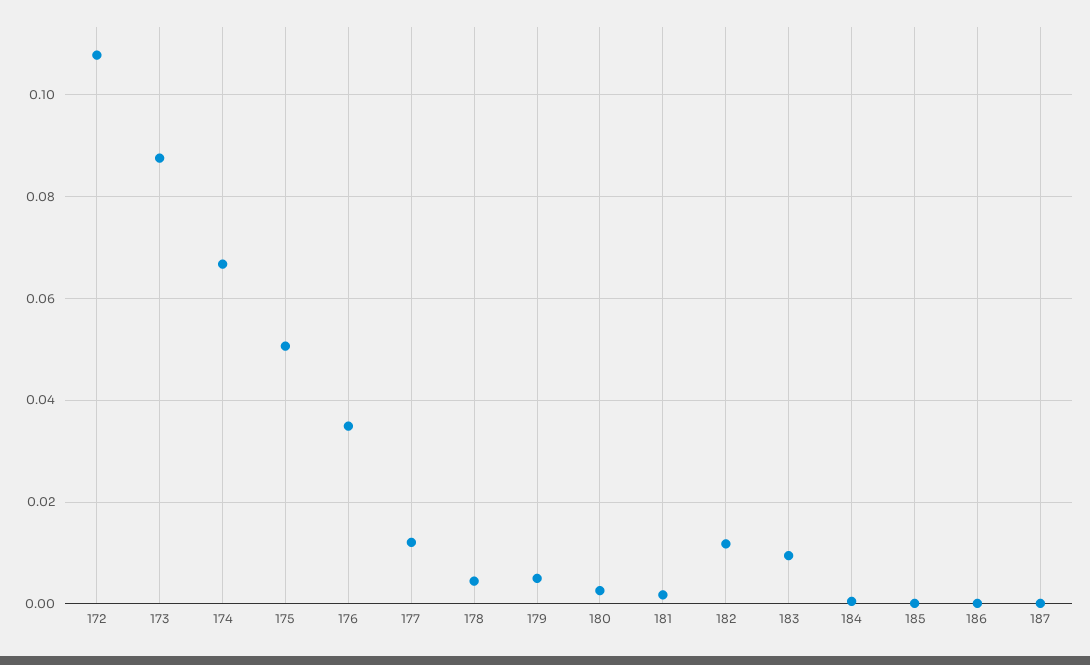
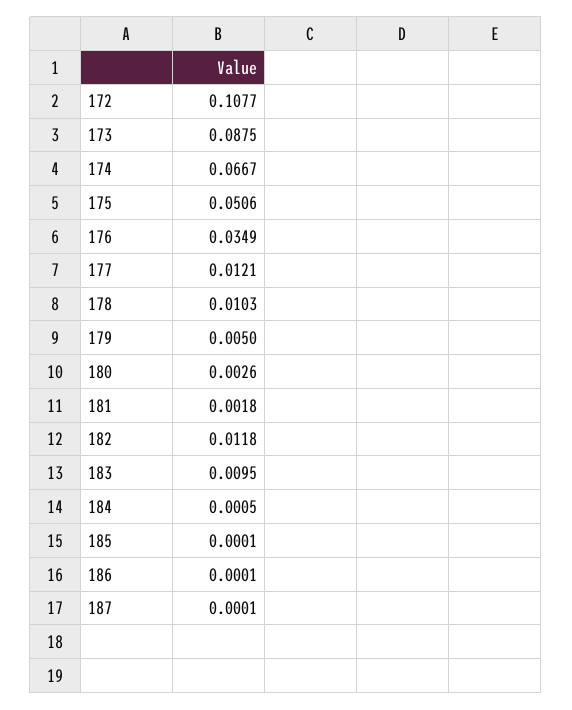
  {
    "172": 0.1077,
    "173": 0.0875,
    "174": 0.0667,
    "175": 0.0506,
    "176": 0.0349,
    "177": 0.0121,
-   "178": 0.004,
+   "178": 0.0103,
    "179": 0.005,
    "180": 0.0026,
    "181": 0.0018,
    "182": 0.0118,
    "183": 0.0095,
    "184": 0.0005,
    "185": 0.0001,
    "186": 0.0001,
    "187": 0.0001
  }

